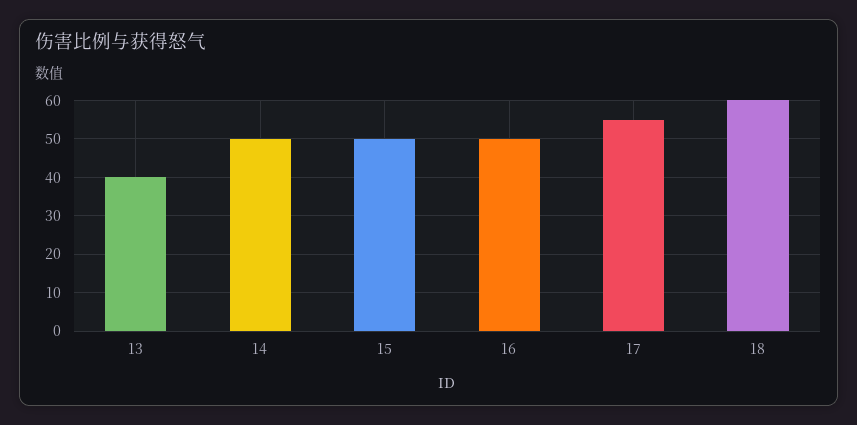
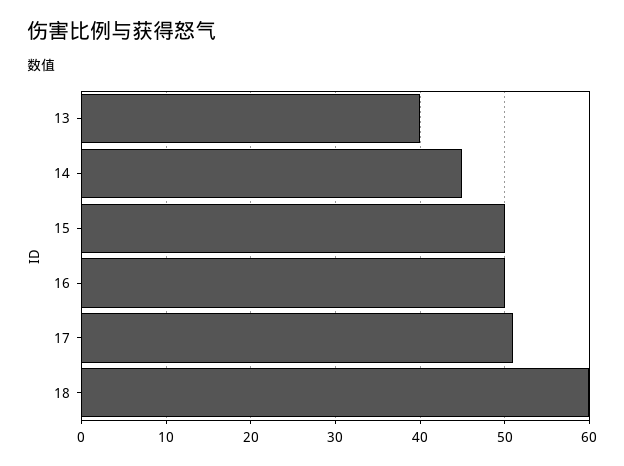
  {
    "13": 40,
-   "14": 50,
+   "14": 45,
    "15": 50,
    "16": 50,
-   "17": 55,
+   "17": 51,
    "18": 60
  }

